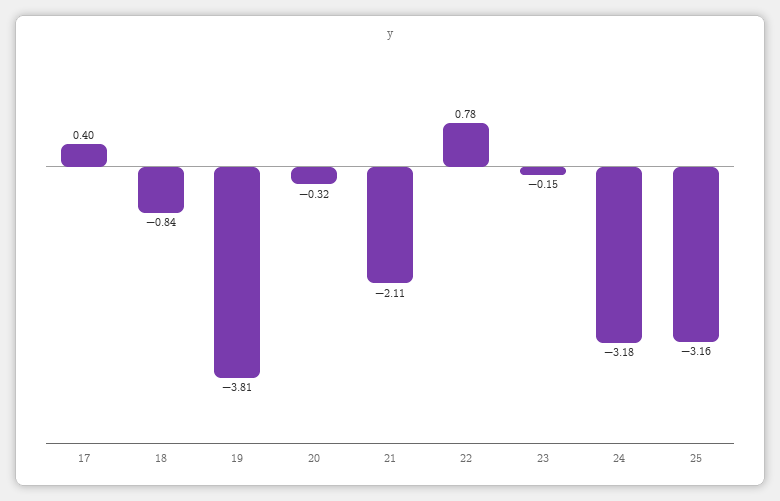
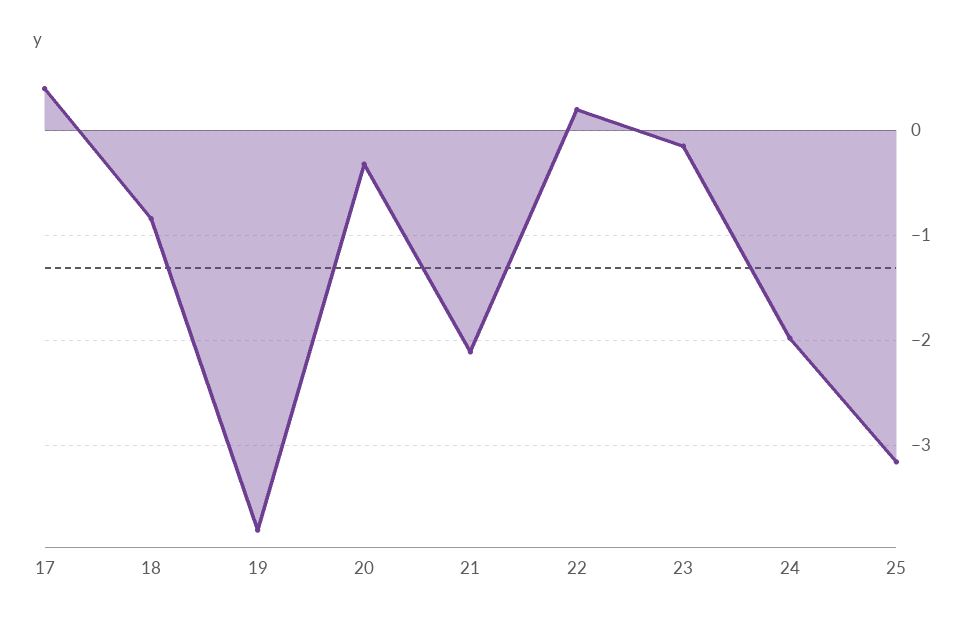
  {
    "17": 0.4,
    "18": -0.84,
    "19": -3.81,
    "20": -0.32,
    "21": -2.11,
-   "22": 0.78,
+   "22": 0.2,
    "23": -0.15,
-   "24": -3.18,
+   "24": -2,
    "25": -3.16
  }

